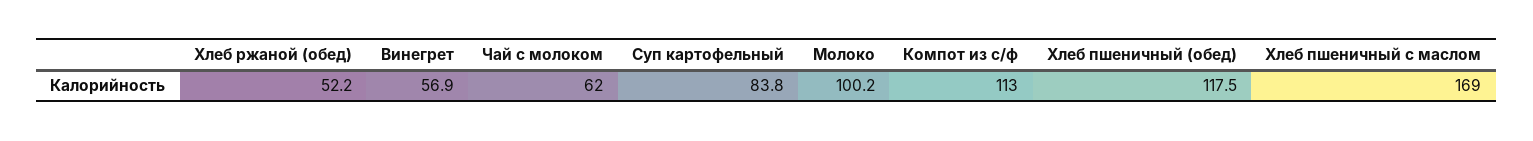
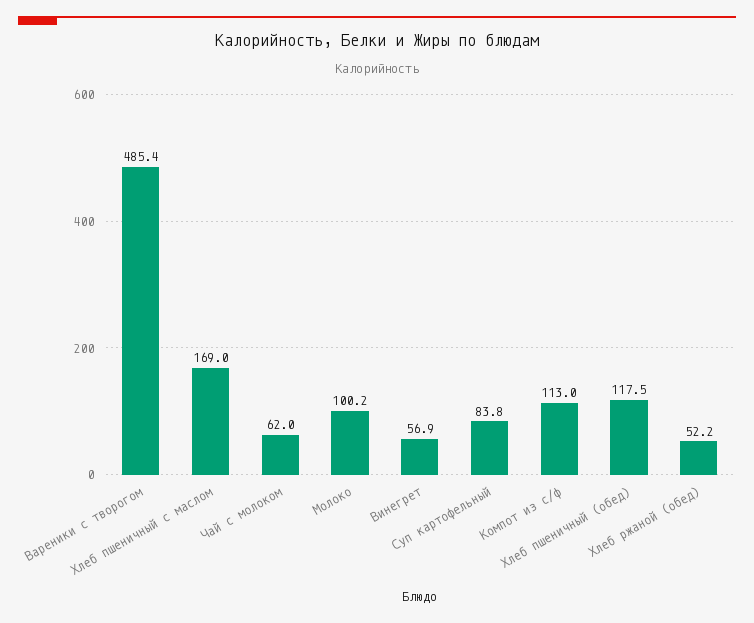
  {
    "Хлеб ржаной (обед)": 52.2,
    "Винегрет": 56.9,
    "Чай с молоком": 62,
    "Суп картофельный": 83.8,
    "Молоко": 100.2,
    "Компот из с/ф": 113,
    "Хлеб пшеничный (обед)": 117.5,
-   "Хлеб пшеничный с маслом": 169
+   "Хлеб пшеничный с маслом": 169,
+   "Вареники с творогом": 485.4
  }

